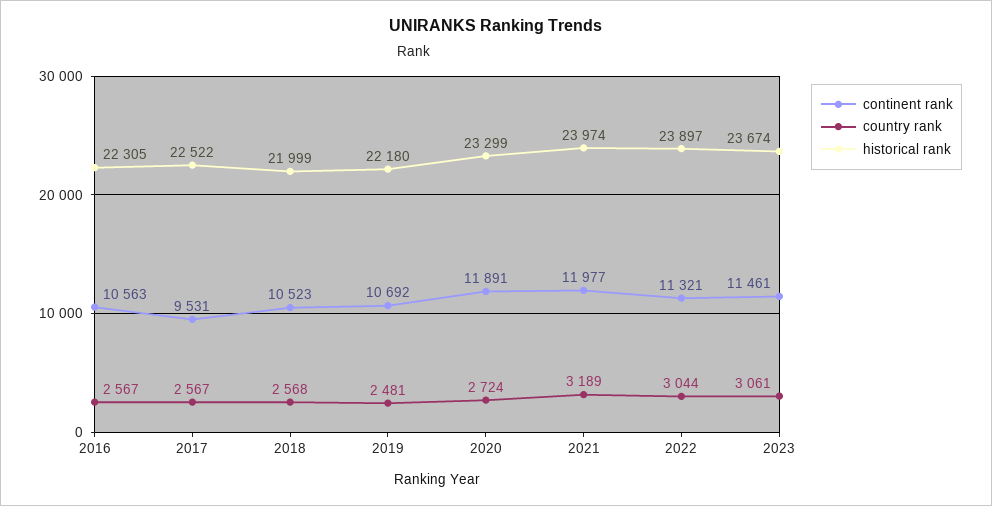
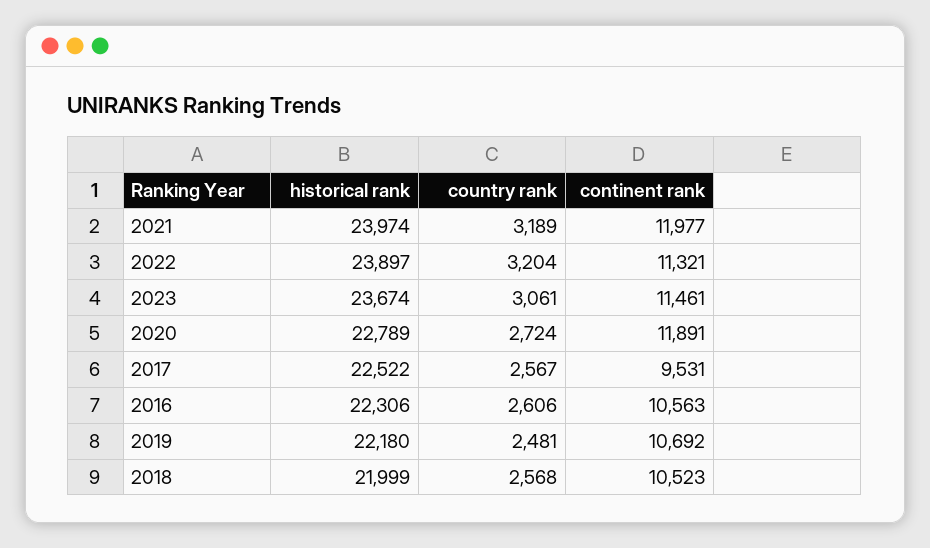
  {
    "continent rank": {
      "2016": 10563,
      "2017": 9531,
      "2018": 10523,
      "2019": 10692,
      "2020": 11891,
      "2021": 11977,
      "2022": 11321,
      "2023": 11461
    },
    "country rank": {
-     "2016": 2567,
+     "2016": 2606,
      "2017": 2567,
      "2018": 2568,
      "2019": 2481,
      "2020": 2724,
      "2021": 3189,
-     "2022": 3044,
+     "2022": 3204,
      "2023": 3061
    },
    "historical rank": {
-     "2016": 22305,
+     "2016": 22306,
      "2017": 22522,
      "2018": 21999,
      "2019": 22180,
-     "2020": 23299,
+     "2020": 22789,
      "2021": 23974,
      "2022": 23897,
      "2023": 23674
    }
  }

